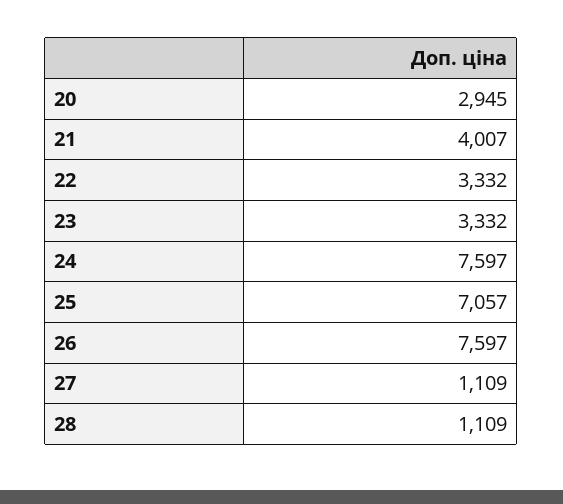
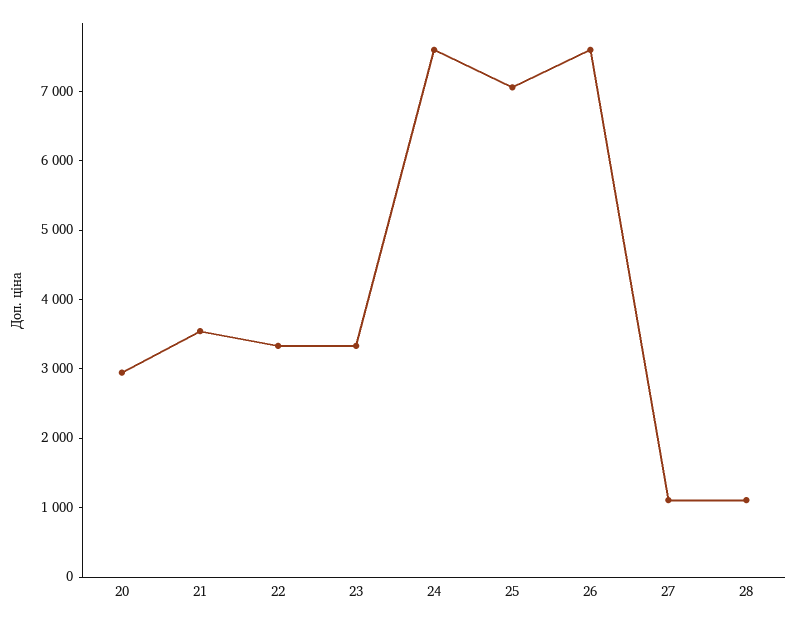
  {
    "20": 2945,
-   "21": 4007,
+   "21": 3600,
    "22": 3332,
    "23": 3332,
    "24": 7597,
    "25": 7057,
    "26": 7597,
    "27": 1109,
    "28": 1109
  }

